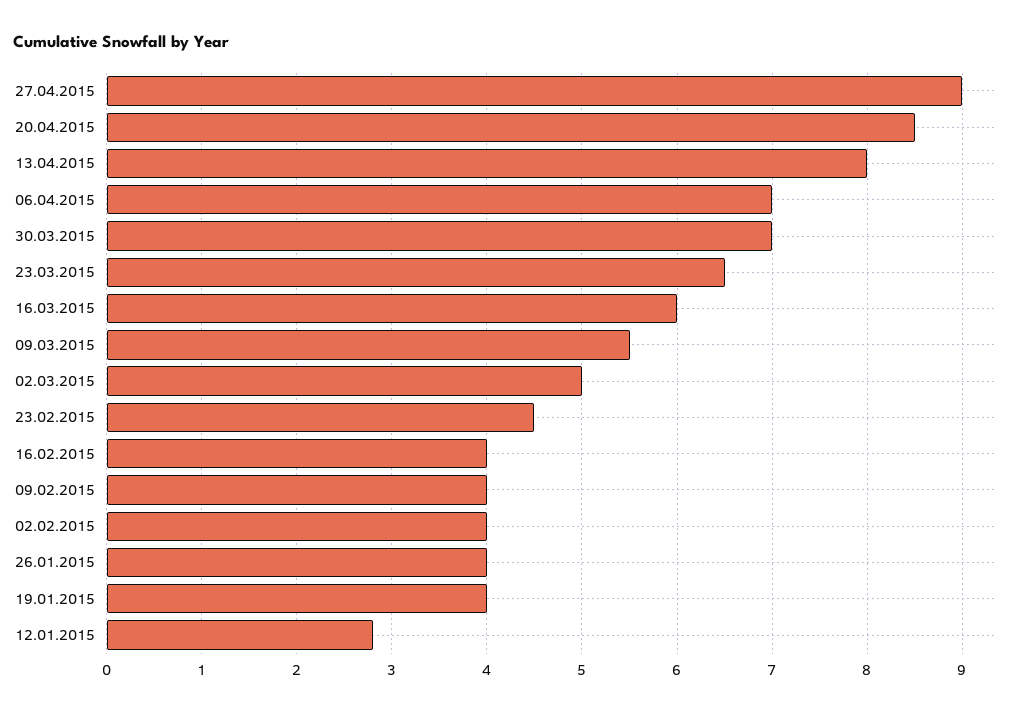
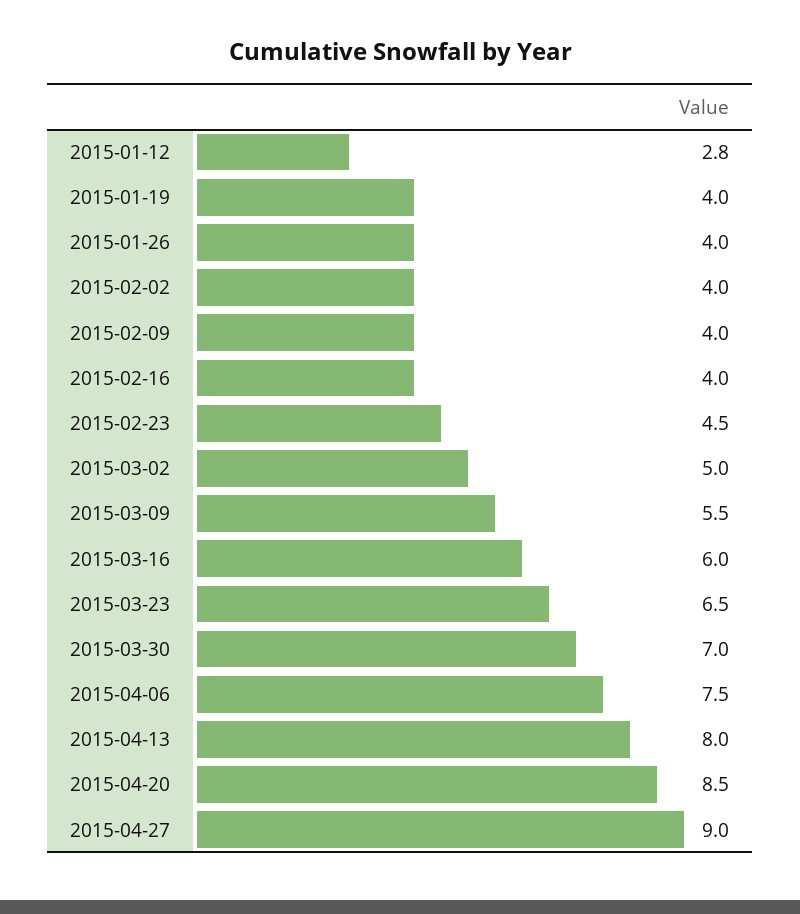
  {
    "27.04.2015": 9,
    "20.04.2015": 8.5,
    "13.04.2015": 8,
-   "06.04.2015": 7,
+   "06.04.2015": 7.5,
    "30.03.2015": 7,
    "23.03.2015": 6.5,
    "16.03.2015": 6,
    "09.03.2015": 5.5,
    "02.03.2015": 5,
    "23.02.2015": 4.5,
    "16.02.2015": 4,
    "09.02.2015": 4,
    "02.02.2015": 4,
    "26.01.2015": 4,
    "19.01.2015": 4,
    "12.01.2015": 2.8
  }

